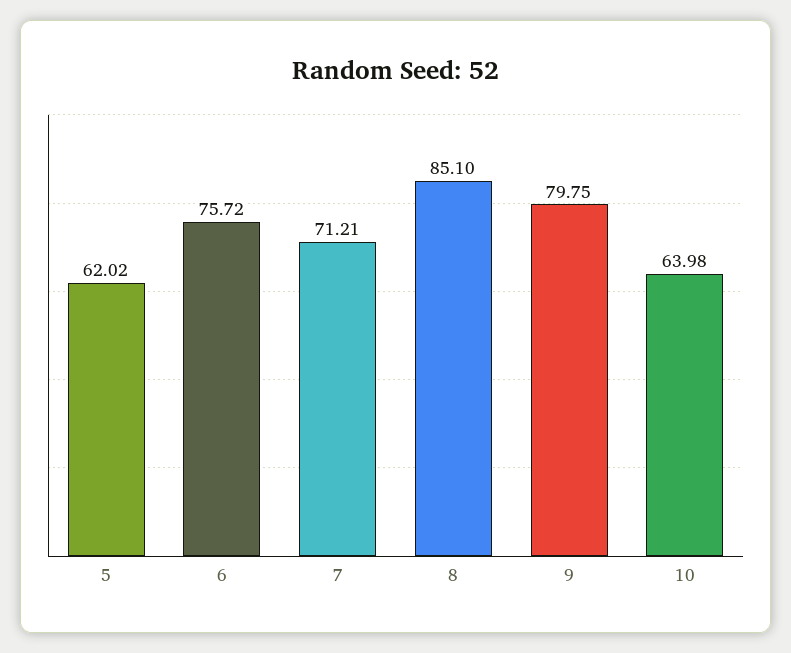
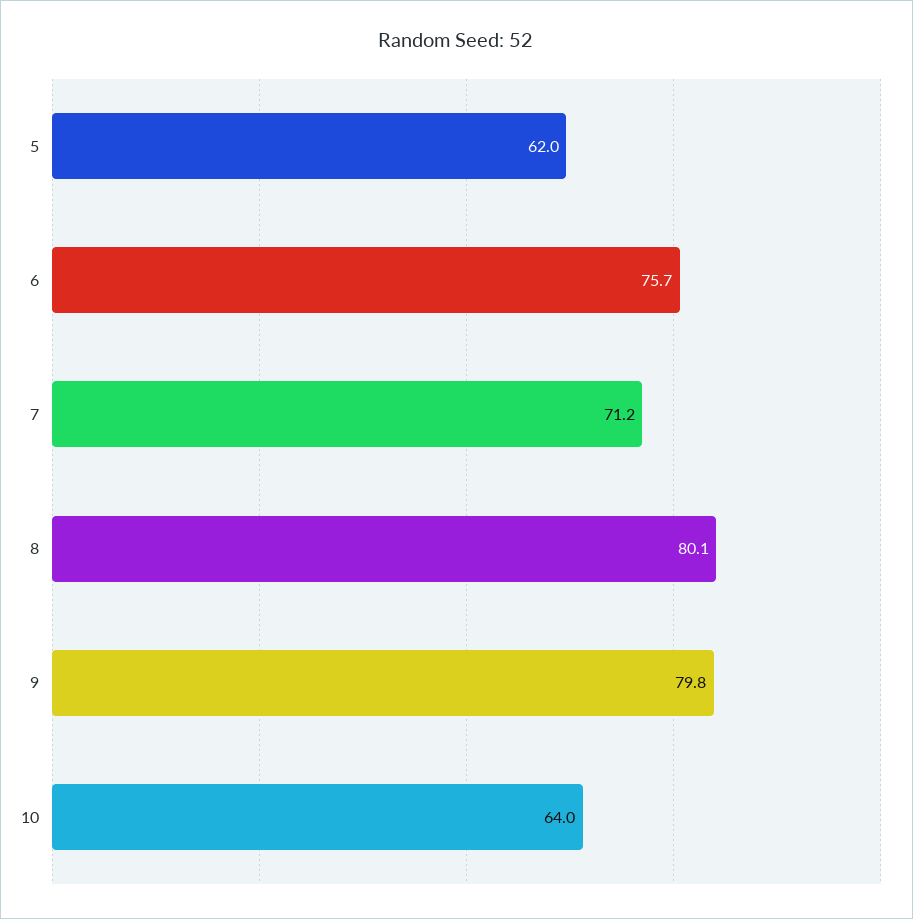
  {
    "5": 62.02,
    "6": 75.72,
    "7": 71.21,
-   "8": 85.1,
+   "8": 80.1,
    "9": 79.75,
    "10": 63.98
  }

